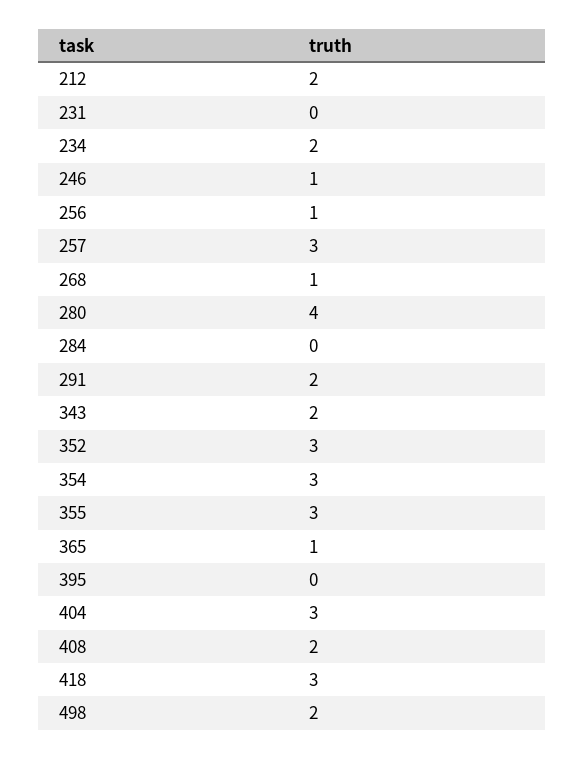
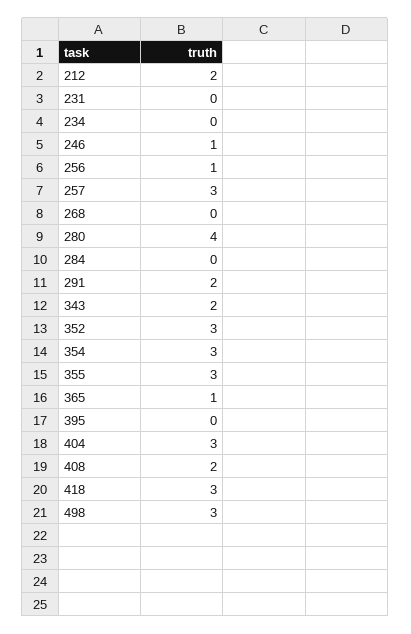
  {
    "212": 2,
    "231": 0,
-   "234": 2,
+   "234": 0,
    "246": 1,
    "256": 1,
    "257": 3,
-   "268": 1,
+   "268": 0,
    "280": 4,
    "284": 0,
    "291": 2,
    "343": 2,
    "352": 3,
    "354": 3,
    "355": 3,
    "365": 1,
    "395": 0,
    "404": 3,
    "408": 2,
    "418": 3,
-   "498": 2
+   "498": 3
  }

